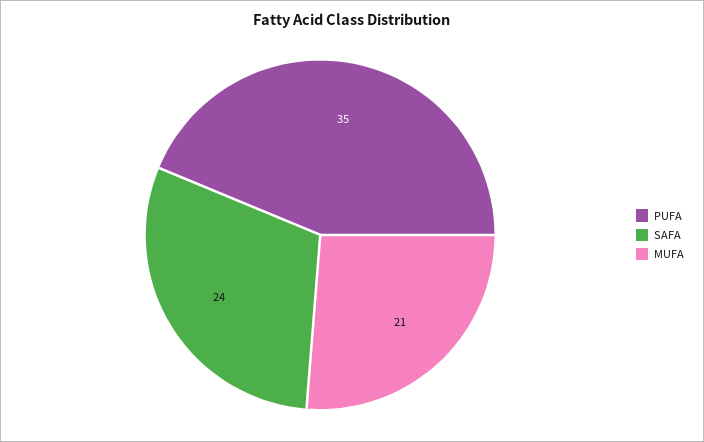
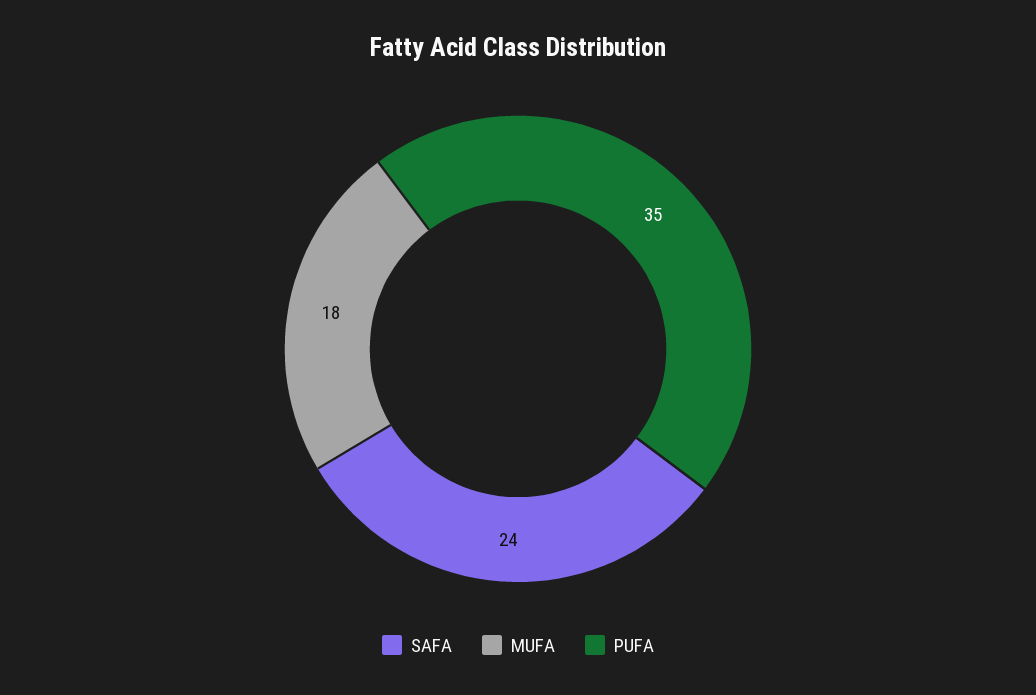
  {
    "PUFA": 35,
    "SAFA": 24,
-   "MUFA": 21
+   "MUFA": 18
  }

